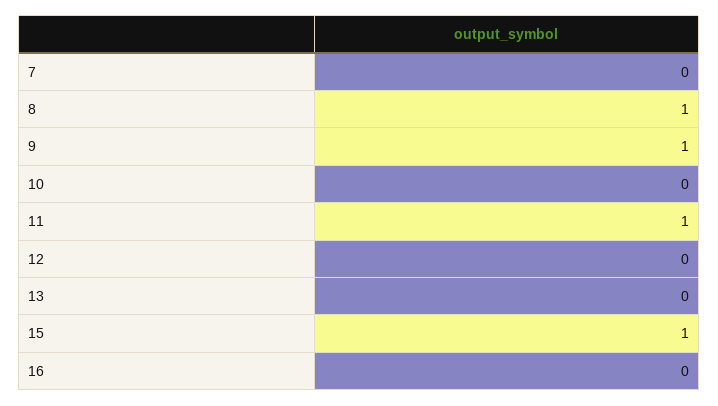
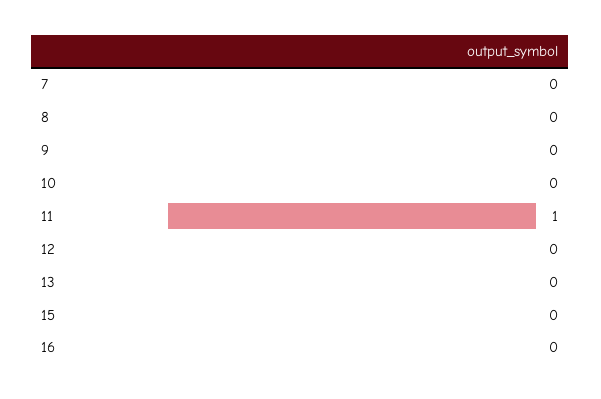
  {
    "7": 0,
-   "8": 1,
+   "8": 0,
-   "9": 1,
+   "9": 0,
    "10": 0,
    "11": 1,
    "12": 0,
    "13": 0,
-   "15": 1,
+   "15": 0,
    "16": 0
  }

